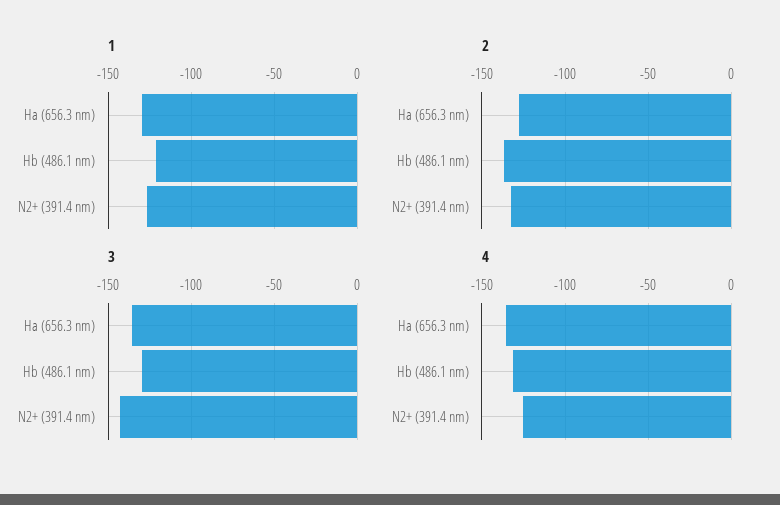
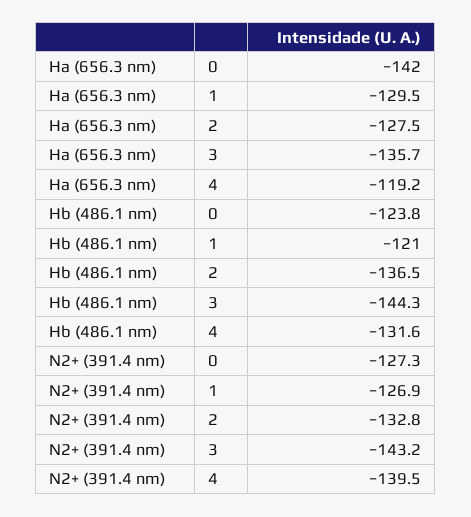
  {
    "1": {
      "Ha (656.3 nm)": -129.5,
      "Hb (486.1 nm)": -121,
      "N2+ (391.4 nm)": -126.9
    },
    "2": {
      "Ha (656.3 nm)": -127.5,
      "Hb (486.1 nm)": -136.5,
      "N2+ (391.4 nm)": -132.8
    },
    "3": {
      "Ha (656.3 nm)": -135.7,
-     "Hb (486.1 nm)": -130,
+     "Hb (486.1 nm)": -144.3,
      "N2+ (391.4 nm)": -143.2
    },
    "4": {
-     "Ha (656.3 nm)": -135,
+     "Ha (656.3 nm)": -119.2,
      "Hb (486.1 nm)": -131.6,
-     "N2+ (391.4 nm)": -125
+     "N2+ (391.4 nm)": -139.5
-   }
+   },
+   "0": {
+     "Ha (656.3 nm)": -142,
+     "Hb (486.1 nm)": -123.8,
+     "N2+ (391.4 nm)": -127.3
+   }
  }

